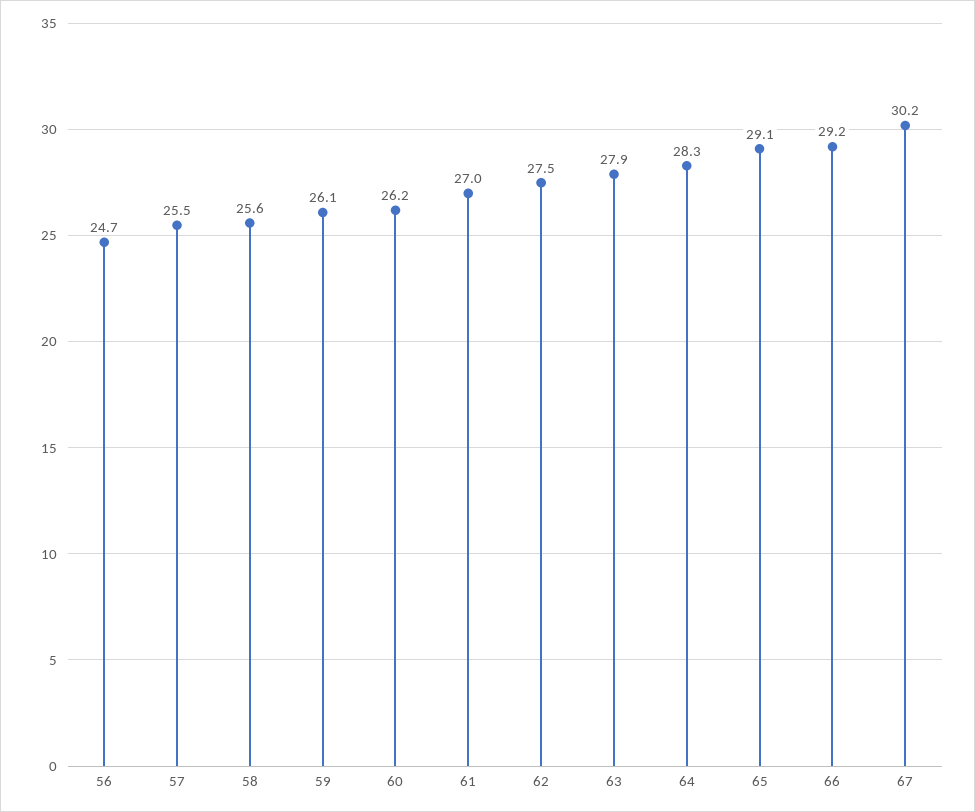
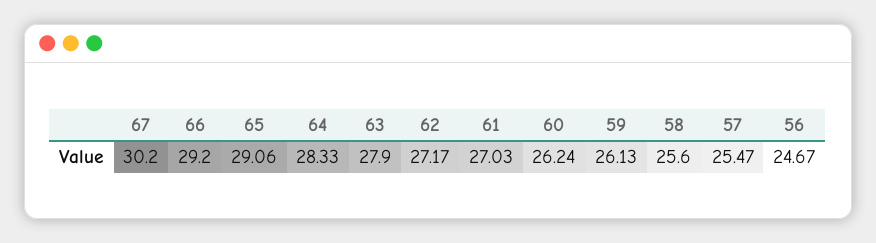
  {
    "56": 24.67,
    "57": 25.47,
    "58": 25.6,
    "59": 26.13,
    "60": 26.24,
    "61": 27.03,
-   "62": 27.5,
+   "62": 27.17,
    "63": 27.9,
    "64": 28.33,
    "65": 29.06,
    "66": 29.2,
    "67": 30.2
  }

